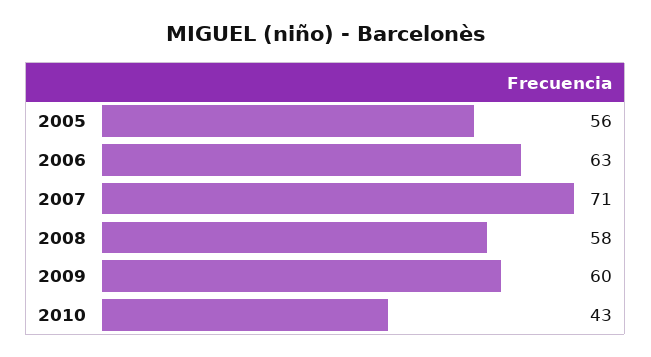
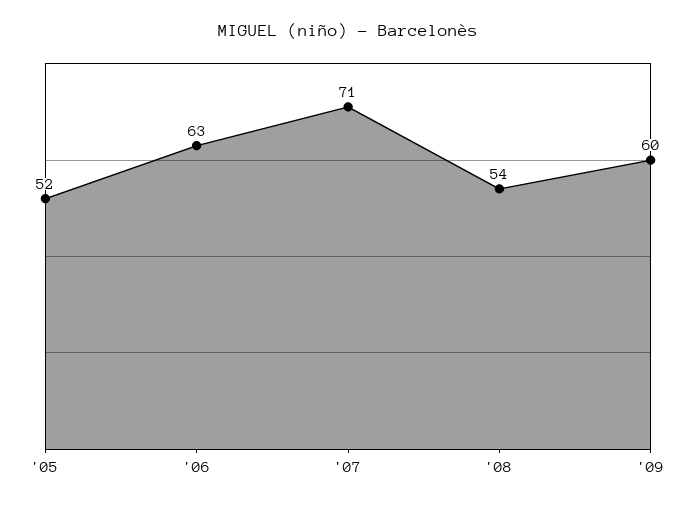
  {
-   "2005": 56,
+   "2005": 52,
    "2006": 63,
    "2007": 71,
-   "2008": 58,
+   "2008": 54,
-   "2009": 60,
+   "2009": 60
-   "2010": 43
  }

